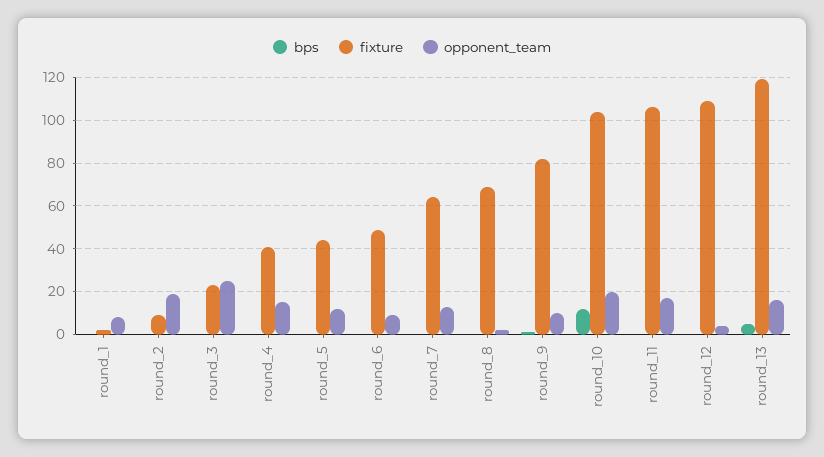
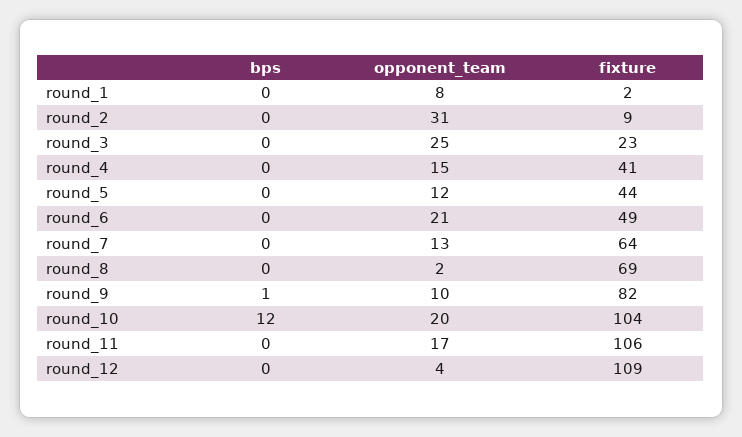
  {
    "bps": {
      "round_1": 0,
      "round_2": 0,
      "round_3": 0,
      "round_4": 0,
      "round_5": 0,
      "round_6": 0,
      "round_7": 0,
      "round_8": 0,
      "round_9": 1,
      "round_10": 12,
      "round_11": 0,
-     "round_12": 0,
+     "round_12": 0
-     "round_13": 5
    },
    "fixture": {
      "round_1": 2,
      "round_2": 9,
      "round_3": 23,
      "round_4": 41,
      "round_5": 44,
      "round_6": 49,
      "round_7": 64,
      "round_8": 69,
      "round_9": 82,
      "round_10": 104,
      "round_11": 106,
-     "round_12": 109,
+     "round_12": 109
-     "round_13": 120
    },
    "opponent_team": {
      "round_1": 8,
-     "round_2": 20,
+     "round_2": 31,
      "round_3": 25,
      "round_4": 15,
      "round_5": 12,
-     "round_6": 10,
+     "round_6": 21,
      "round_7": 13,
      "round_8": 2,
      "round_9": 10,
      "round_10": 20,
      "round_11": 17,
-     "round_12": 4,
+     "round_12": 4
-     "round_13": 15
    }
  }

